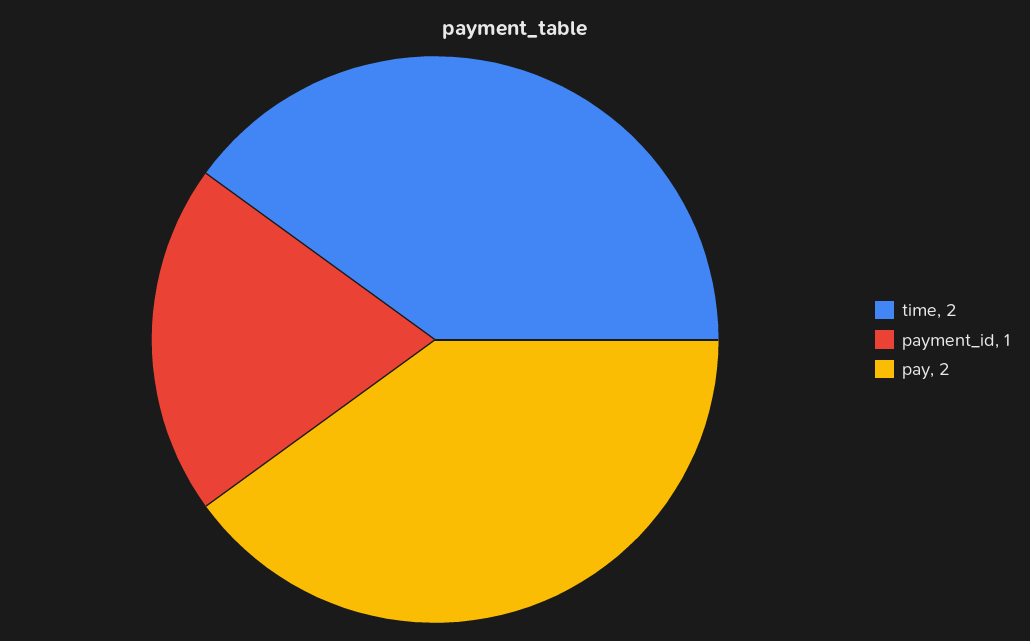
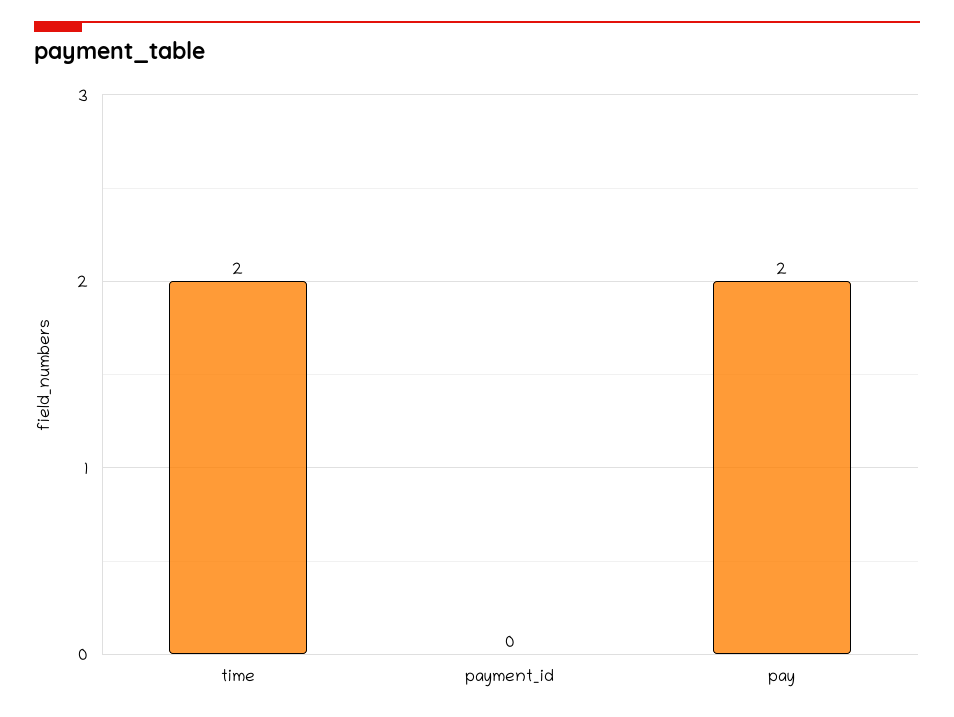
  {
    "time": 2,
-   "payment_id": 1,
+   "payment_id": 0,
    "pay": 2
  }

